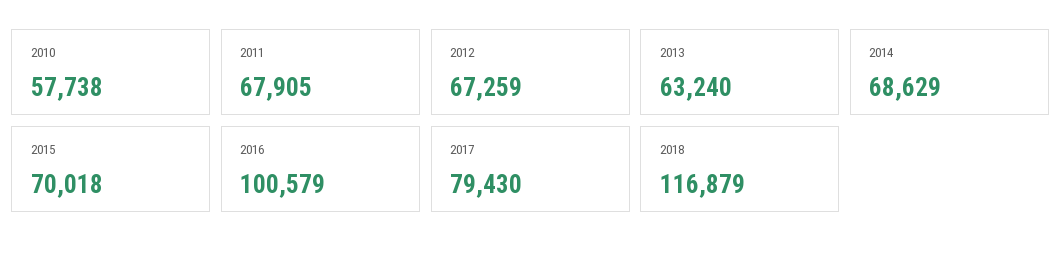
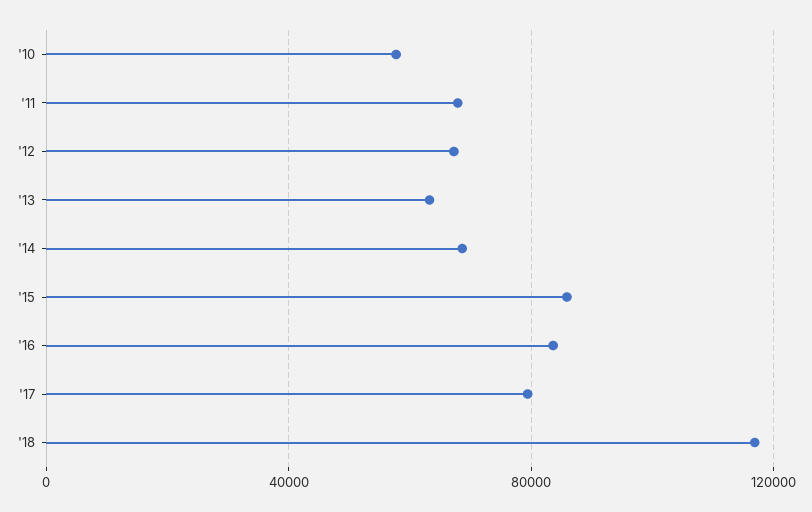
  {
    "2010": 57738,
    "2011": 67905,
    "2012": 67259,
    "2013": 63240,
    "2014": 68629,
-   "2015": 70018,
+   "2015": 85000,
-   "2016": 100579,
+   "2016": 85000,
    "2017": 79430,
    "2018": 116879
  }

